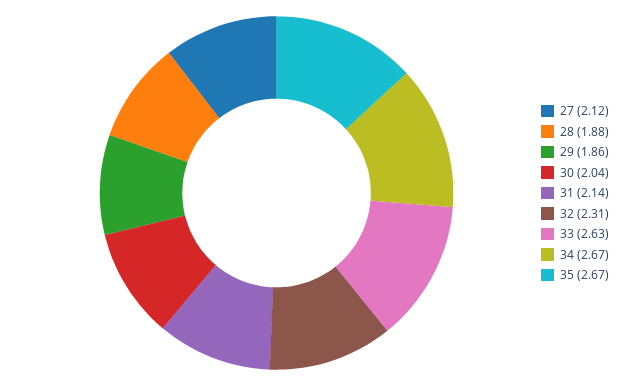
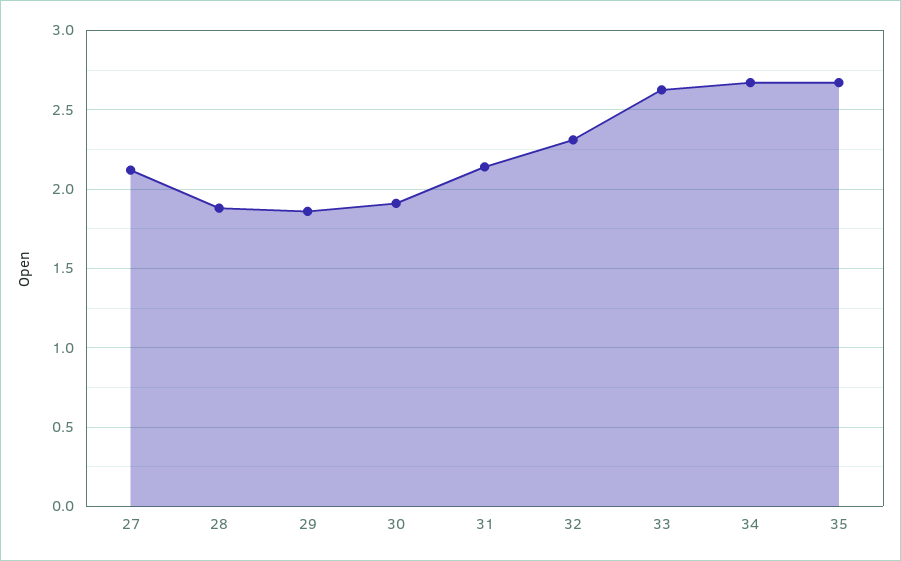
  {
    "27": 2.12,
    "28": 1.88,
    "29": 1.86,
-   "30": 2.04,
+   "30": 1.9,
    "31": 2.14,
    "32": 2.31,
    "33": 2.63,
    "34": 2.67,
    "35": 2.67
  }

